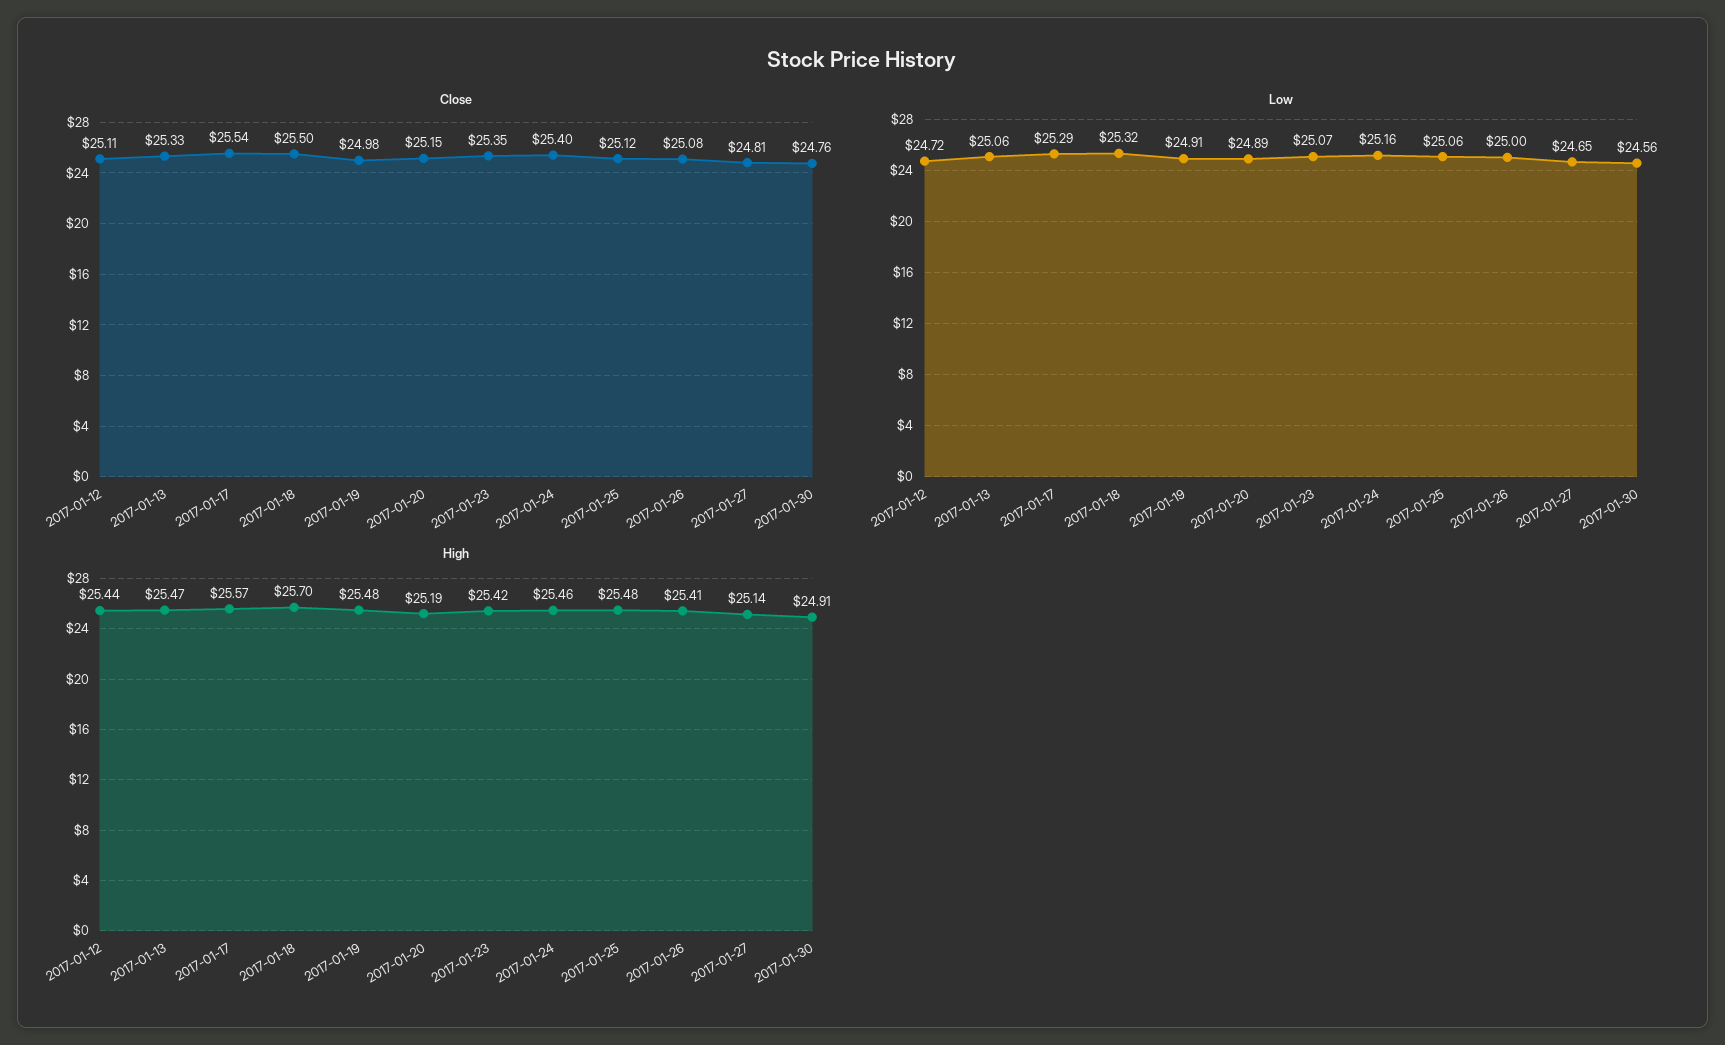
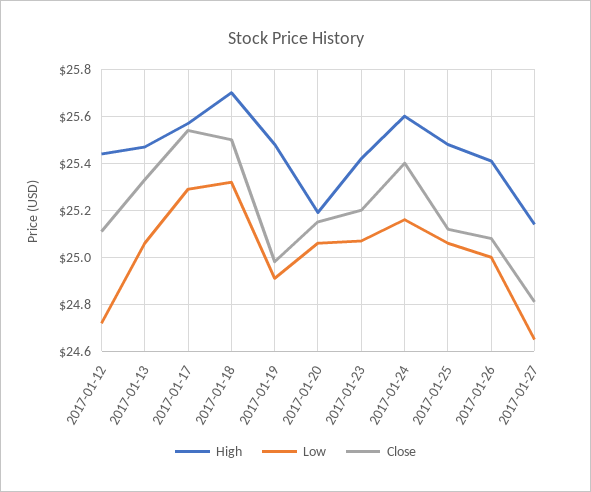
  {
    "Close": {
      "2017-01-12": 25.11,
      "2017-01-13": 25.33,
      "2017-01-17": 25.54,
      "2017-01-18": 25.5,
      "2017-01-19": 24.98,
      "2017-01-20": 25.15,
-     "2017-01-23": 25.35,
+     "2017-01-23": 25.2,
      "2017-01-24": 25.4,
      "2017-01-25": 25.12,
      "2017-01-26": 25.08,
-     "2017-01-27": 24.81,
+     "2017-01-27": 24.81
-     "2017-01-30": 24.76
    },
    "Low": {
      "2017-01-12": 24.72,
      "2017-01-13": 25.06,
      "2017-01-17": 25.29,
      "2017-01-18": 25.32,
      "2017-01-19": 24.91,
-     "2017-01-20": 24.89,
+     "2017-01-20": 25.05,
      "2017-01-23": 25.07,
      "2017-01-24": 25.16,
      "2017-01-25": 25.06,
      "2017-01-26": 25,
-     "2017-01-27": 24.65,
+     "2017-01-27": 24.65
-     "2017-01-30": 24.56
    },
    "High": {
      "2017-01-12": 25.44,
      "2017-01-13": 25.47,
      "2017-01-17": 25.57,
      "2017-01-18": 25.7,
      "2017-01-19": 25.48,
      "2017-01-20": 25.19,
      "2017-01-23": 25.42,
-     "2017-01-24": 25.46,
+     "2017-01-24": 25.6,
      "2017-01-25": 25.48,
      "2017-01-26": 25.41,
-     "2017-01-27": 25.14,
+     "2017-01-27": 25.14
-     "2017-01-30": 24.91
    }
  }

